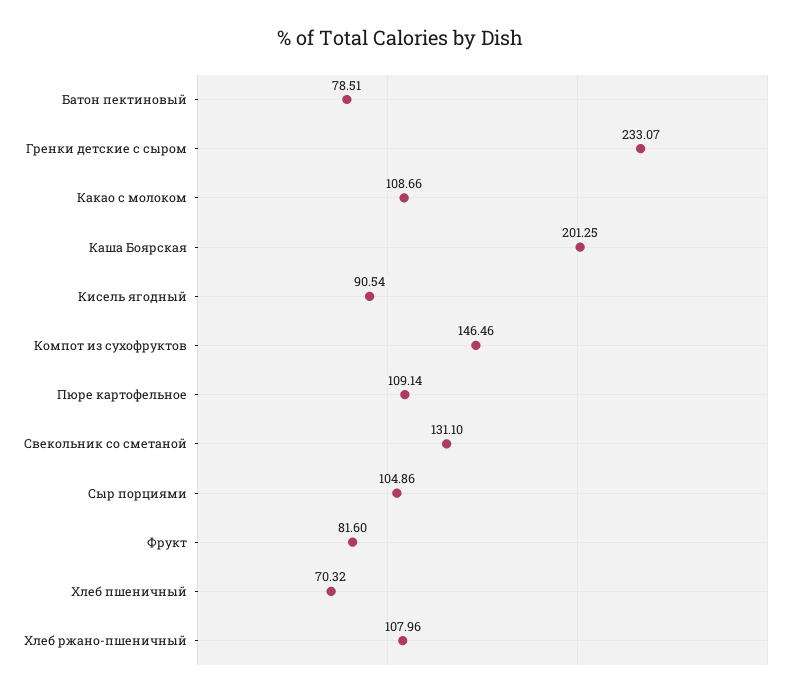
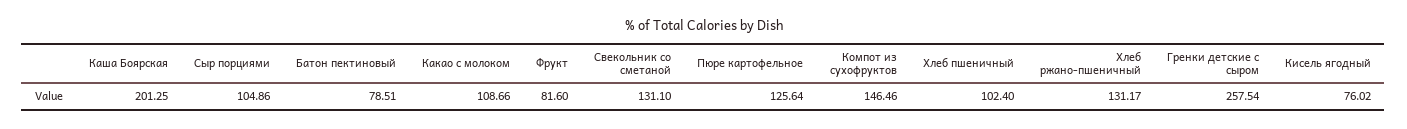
  {
    "Батон пектиновый": 78.51,
-   "Гренки детские с сыром": 233.07,
+   "Гренки детские с сыром": 257.54,
    "Какао с молоком": 108.66,
    "Каша Боярская": 201.25,
-   "Кисель ягодный": 90.54,
+   "Кисель ягодный": 76.02,
    "Компот из сухофруктов": 146.46,
-   "Пюре картофельное": 109.14,
+   "Пюре картофельное": 125.64,
    "Свекольник со сметаной": 131.1,
    "Сыр порциями": 104.86,
    "Фрукт": 81.6,
-   "Хлеб пшеничный": 70.32,
+   "Хлеб пшеничный": 102.4,
-   "Хлеб ржано-пшеничный": 107.96
+   "Хлеб ржано-пшеничный": 131.17
  }

